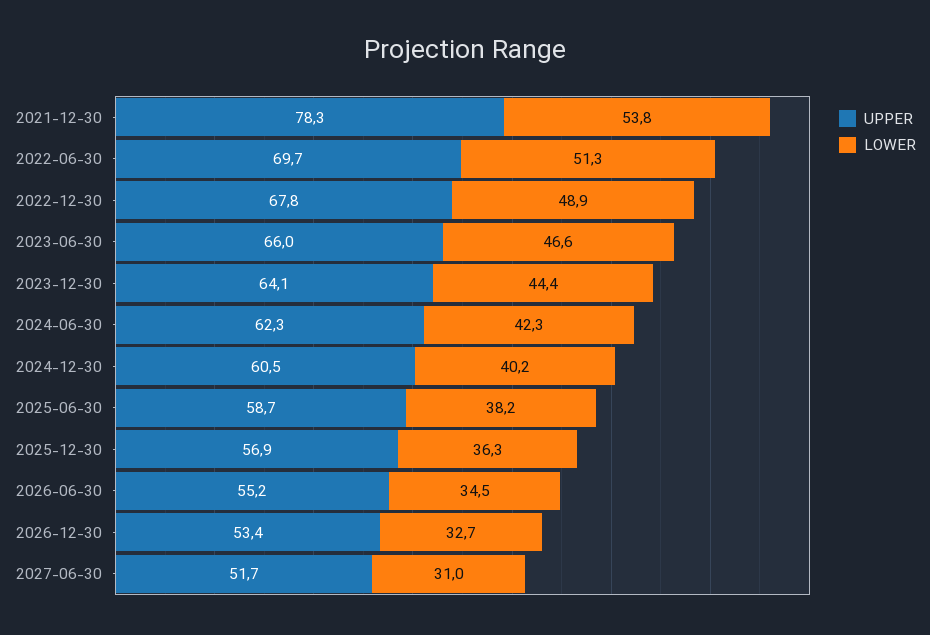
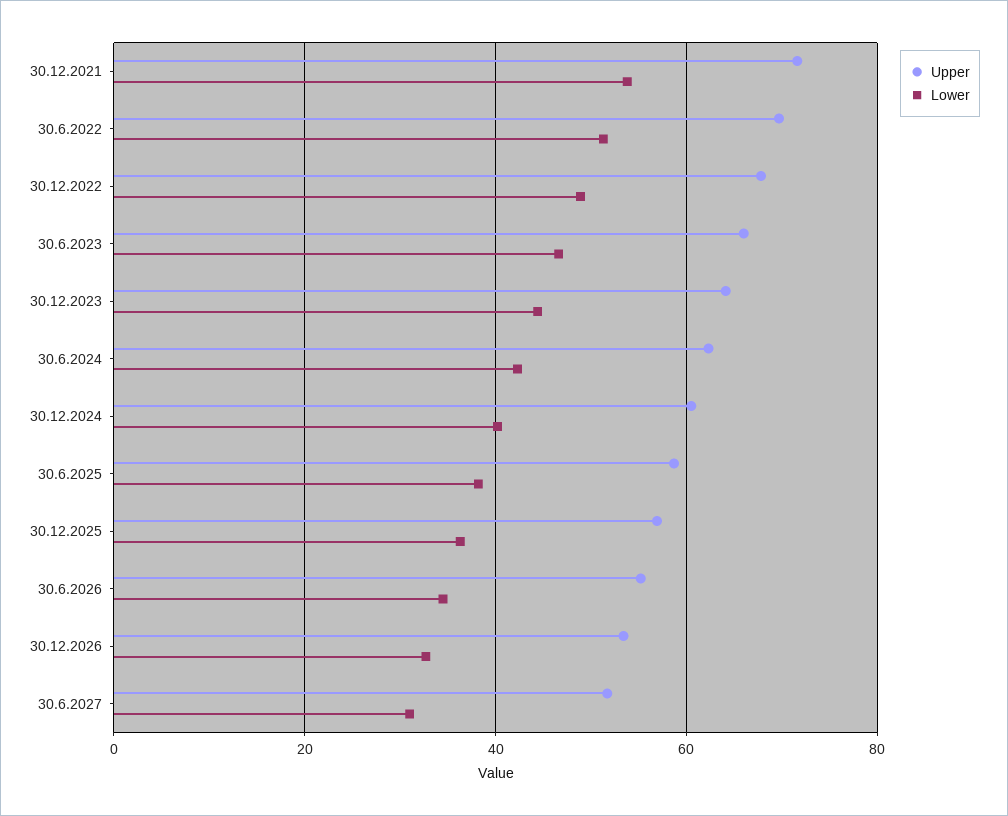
  {
    "UPPER": {
-     "2021-12-30": 78.3,
+     "2021-12-30": 72,
      "2022-06-30": 69.7,
      "2022-12-30": 67.8,
      "2023-06-30": 66,
      "2023-12-30": 64.1,
      "2024-06-30": 62.3,
      "2024-12-30": 60.5,
      "2025-06-30": 58.7,
      "2025-12-30": 56.9,
      "2026-06-30": 55.2,
      "2026-12-30": 53.4,
      "2027-06-30": 51.7
    },
    "LOWER": {
      "2021-12-30": 53.8,
      "2022-06-30": 51.3,
      "2022-12-30": 48.9,
      "2023-06-30": 46.6,
      "2023-12-30": 44.4,
      "2024-06-30": 42.3,
      "2024-12-30": 40.2,
      "2025-06-30": 38.2,
      "2025-12-30": 36.3,
      "2026-06-30": 34.5,
      "2026-12-30": 32.7,
      "2027-06-30": 31
    }
  }

